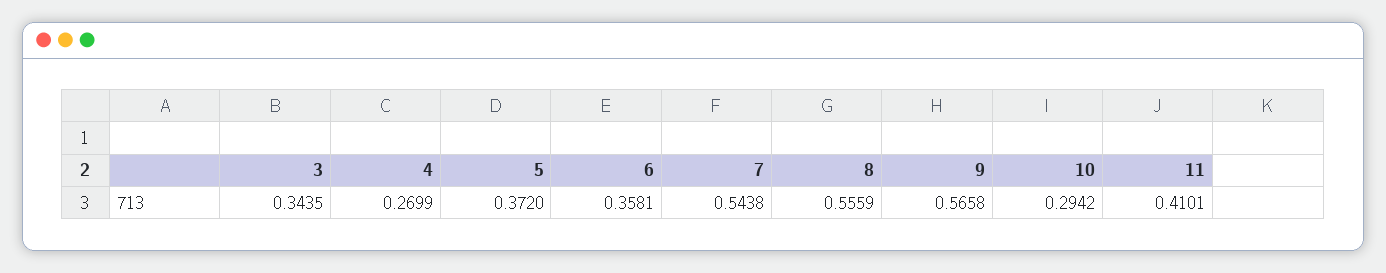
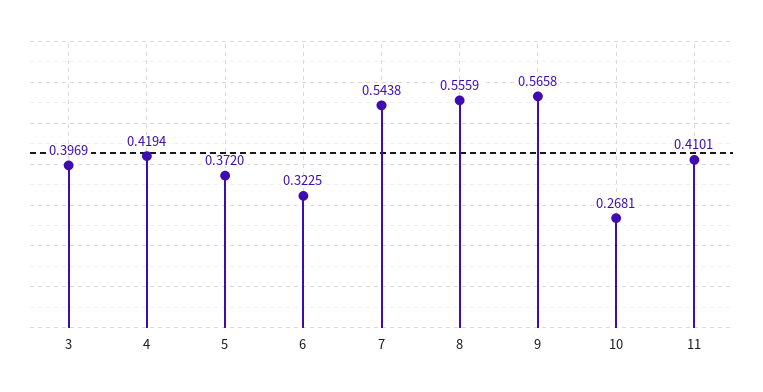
  {
-   "3": 0.3435,
+   "3": 0.3969,
-   "4": 0.2699,
+   "4": 0.4194,
    "5": 0.372,
-   "6": 0.3581,
+   "6": 0.3225,
    "7": 0.5438,
    "8": 0.5559,
    "9": 0.5658,
-   "10": 0.2942,
+   "10": 0.2681,
    "11": 0.4101
  }

